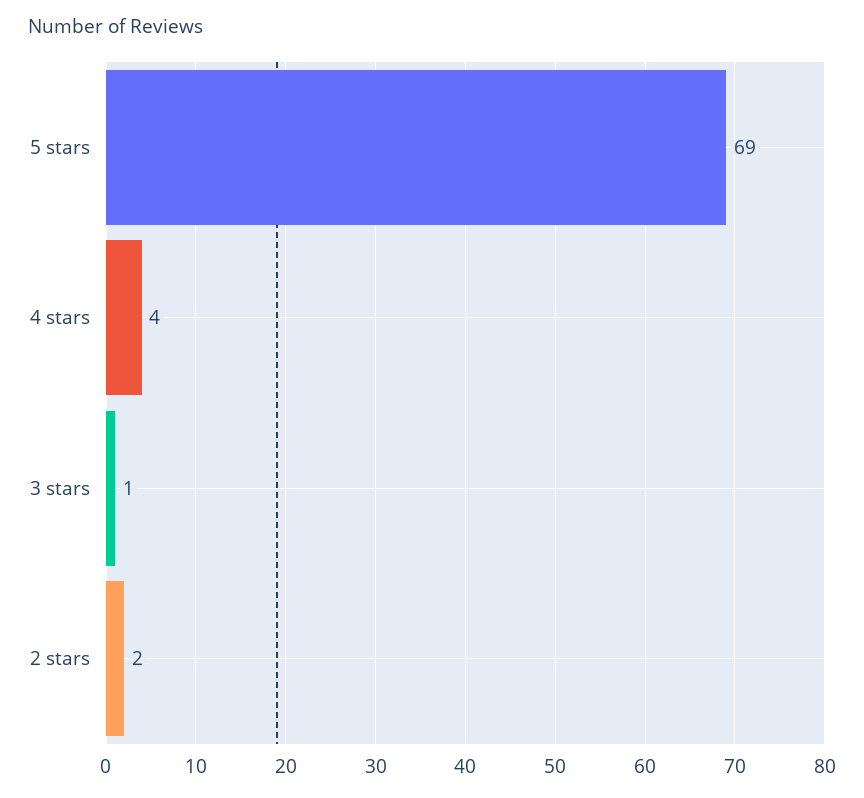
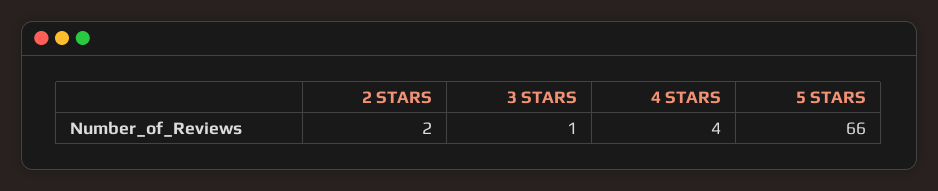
  {
-   "5 stars": 69,
+   "5 stars": 66,
    "4 stars": 4,
    "3 stars": 1,
    "2 stars": 2
  }

